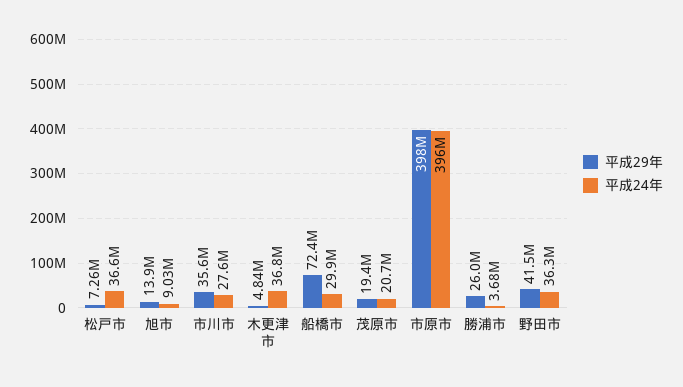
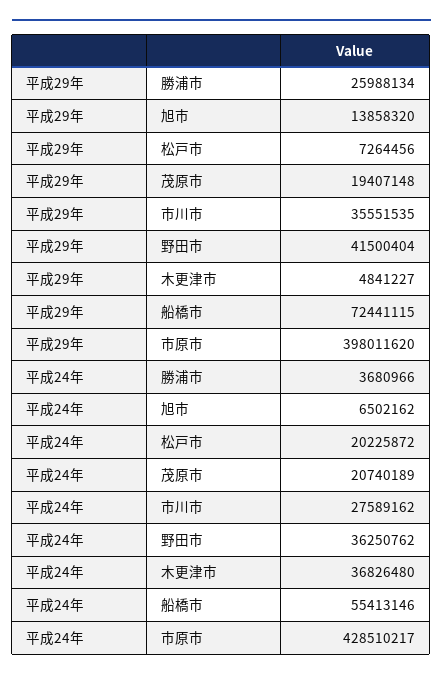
  {
    "平成29年": {
      "松戸市": 7264456,
      "旭市": 13858320,
      "市川市": 35551535,
      "木更津市": 4841227,
      "船橋市": 72441115,
      "茂原市": 19407148,
      "市原市": 398011620,
      "勝浦市": 25988134,
      "野田市": 41500404
    },
    "平成24年": {
-     "松戸市": 36600000,
+     "松戸市": 20225872,
-     "旭市": 9030000,
+     "旭市": 6502162,
      "市川市": 27589162,
      "木更津市": 36826480,
-     "船橋市": 29900000,
+     "船橋市": 55413146,
      "茂原市": 20740189,
-     "市原市": 396000000,
+     "市原市": 428510217,
      "勝浦市": 3680966,
      "野田市": 36250762
    }
  }

